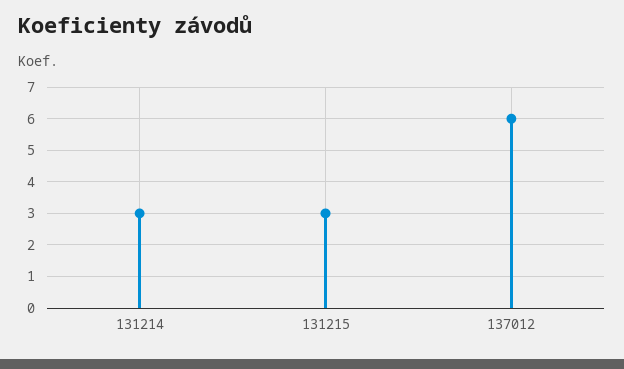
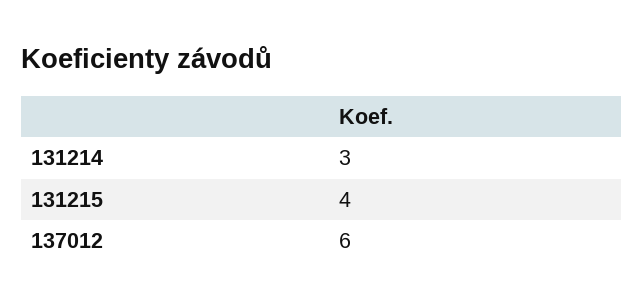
  {
    "131214": 3,
-   "131215": 3,
+   "131215": 4,
    "137012": 6
  }

